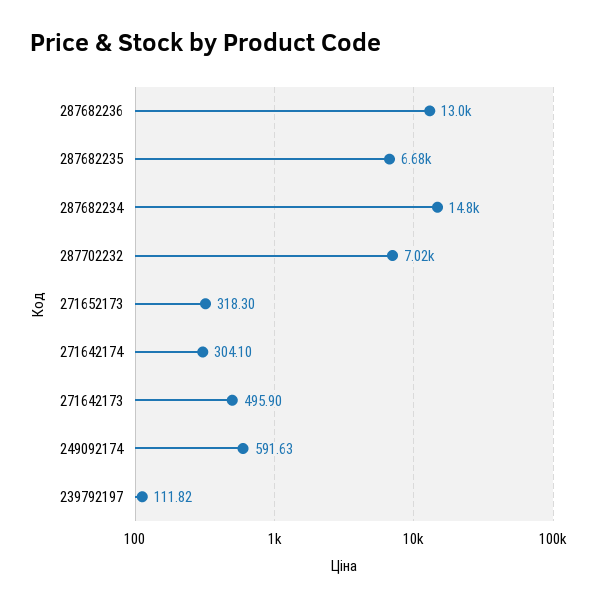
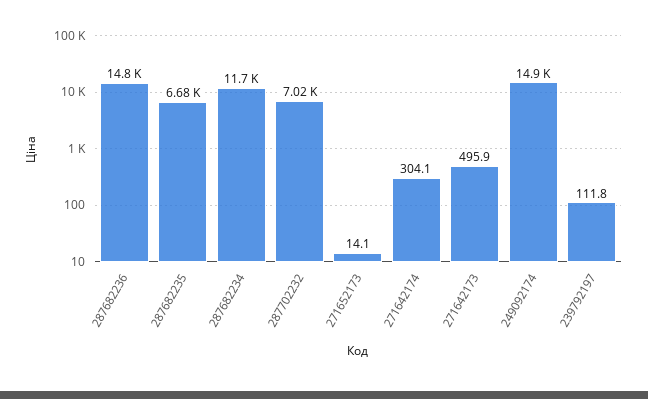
  {
-   "287682236": 13000,
+   "287682236": 14800,
    "287682235": 6680,
-   "287682234": 14800,
+   "287682234": 11700,
    "287702232": 7020,
-   "271652173": 318.3,
+   "271652173": 14.1,
    "271642174": 304.1,
    "271642173": 495.9,
-   "249092174": 591.63,
+   "249092174": 14900,
    "239792197": 111.82
  }

